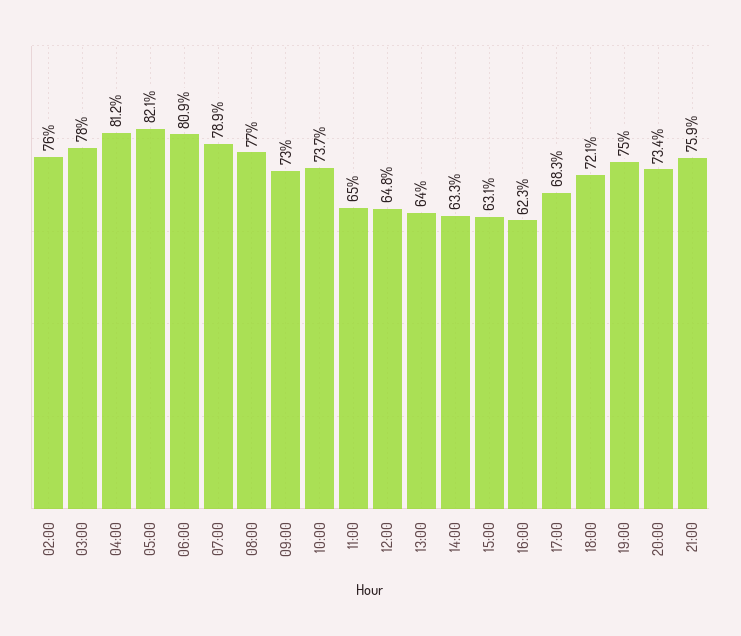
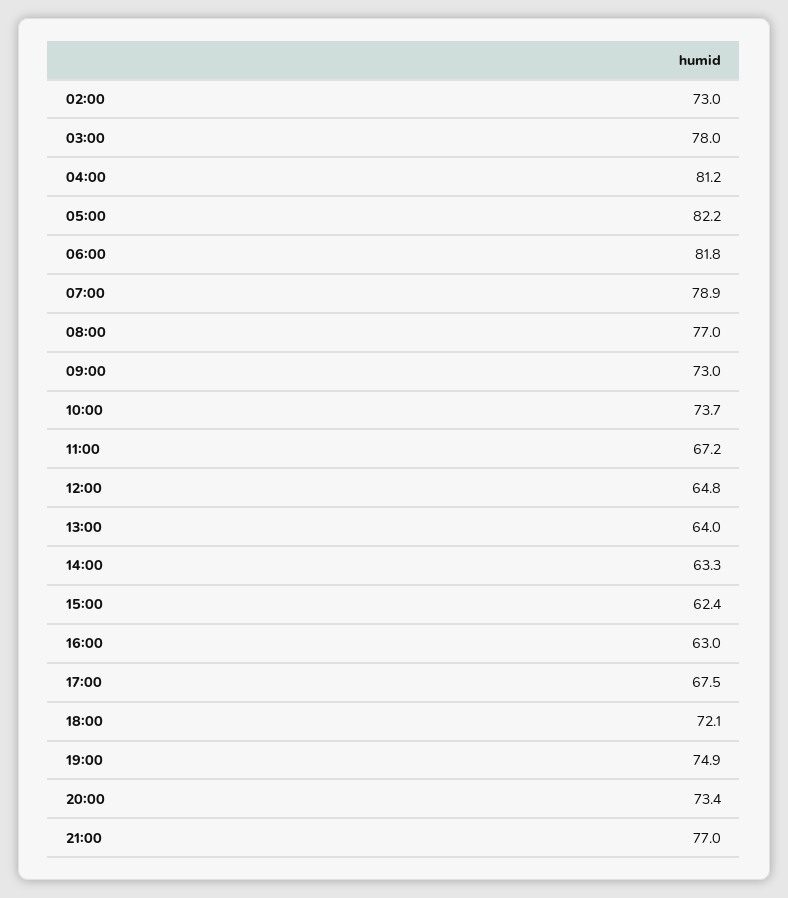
  {
-   "02:00": 76,
+   "02:00": 73,
    "03:00": 78,
    "04:00": 81.2,
-   "05:00": 82.1,
+   "05:00": 82.2,
-   "06:00": 80.9,
+   "06:00": 81.8,
    "07:00": 78.9,
    "08:00": 77,
    "09:00": 73,
    "10:00": 73.7,
-   "11:00": 65,
+   "11:00": 67.2,
    "12:00": 64.8,
    "13:00": 64,
    "14:00": 63.3,
-   "15:00": 63.1,
+   "15:00": 62.4,
-   "16:00": 62.3,
+   "16:00": 63,
-   "17:00": 68.3,
+   "17:00": 67.5,
    "18:00": 72.1,
-   "19:00": 75,
+   "19:00": 74.9,
    "20:00": 73.4,
-   "21:00": 75.9
+   "21:00": 77
  }

